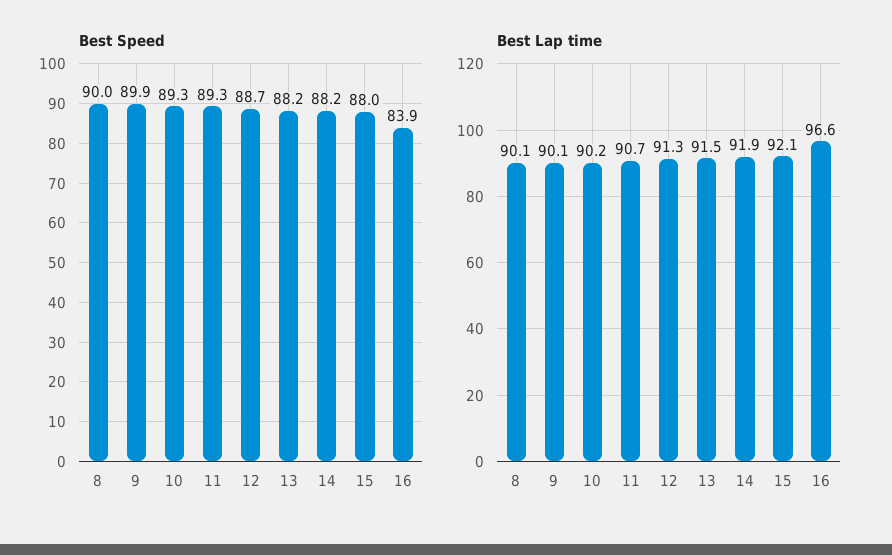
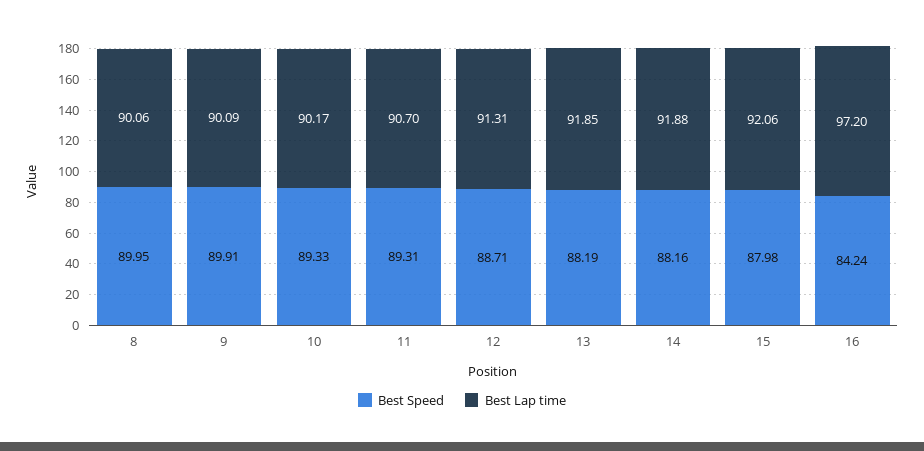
  {
    "Best Speed": {
      "8": 89.95,
      "9": 89.91,
      "10": 89.33,
      "11": 89.31,
      "12": 88.71,
      "13": 88.19,
      "14": 88.16,
      "15": 87.98,
-     "16": 83.9
+     "16": 84.24
    },
    "Best Lap time": {
      "8": 90.06,
      "9": 90.09,
      "10": 90.17,
      "11": 90.7,
      "12": 91.31,
-     "13": 91.5,
+     "13": 91.85,
      "14": 91.88,
      "15": 92.06,
-     "16": 96.6
+     "16": 97.2
    }
  }

